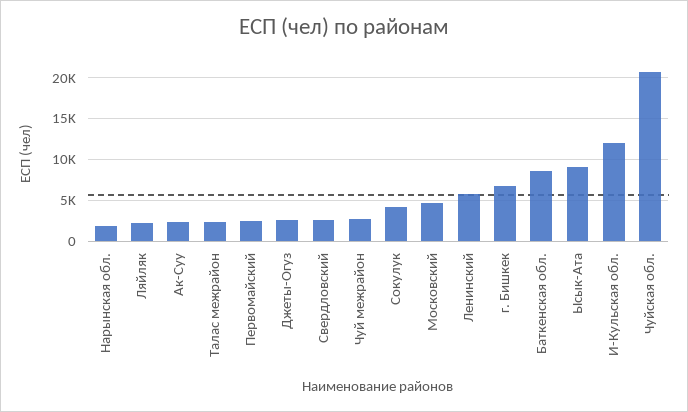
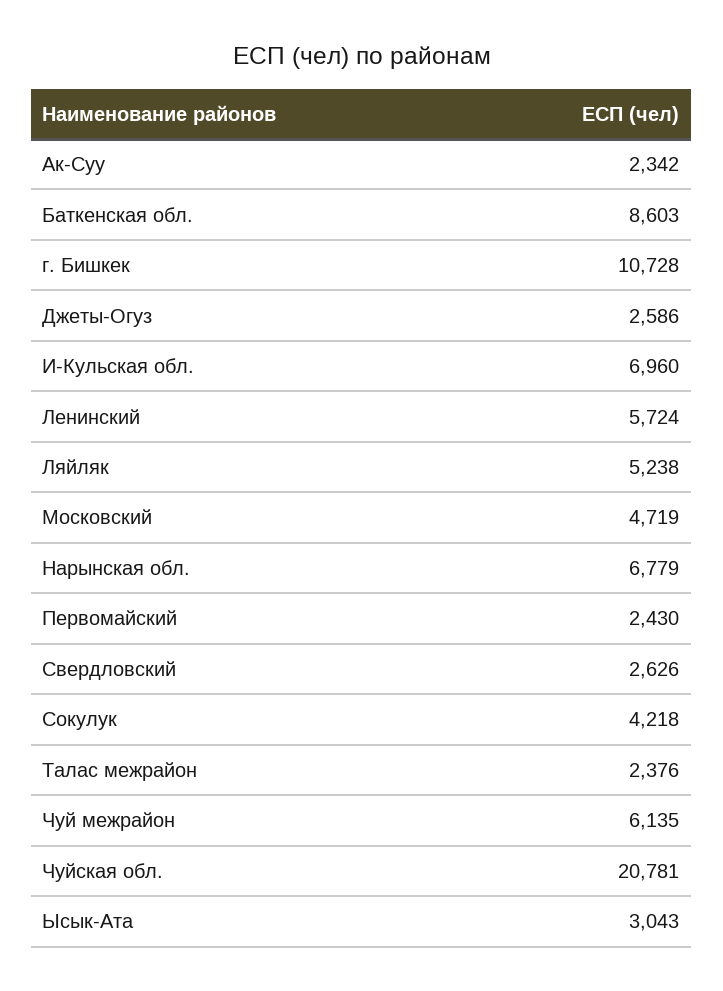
  {
-   "Нарынская обл.": 2000,
+   "Нарынская обл.": 6779,
-   "Ляйляк": 2000,
+   "Ляйляк": 5238,
    "Ак-Суу": 2342,
    "Талас межрайон": 2376,
    "Первомайский": 2430,
    "Джеты-Огуз": 2586,
    "Свердловский": 2626,
-   "Чуй межрайон": 3000,
+   "Чуй межрайон": 6135,
    "Сокулук": 4218,
    "Московский": 4719,
    "Ленинский": 5724,
-   "г. Бишкек": 7000,
+   "г. Бишкек": 10728,
    "Баткенская обл.": 8603,
-   "Ысык-Ата": 9000,
+   "Ысык-Ата": 3043,
-   "И-Кульская обл.": 12000,
+   "И-Кульская обл.": 6960,
    "Чуйская обл.": 20781
  }

